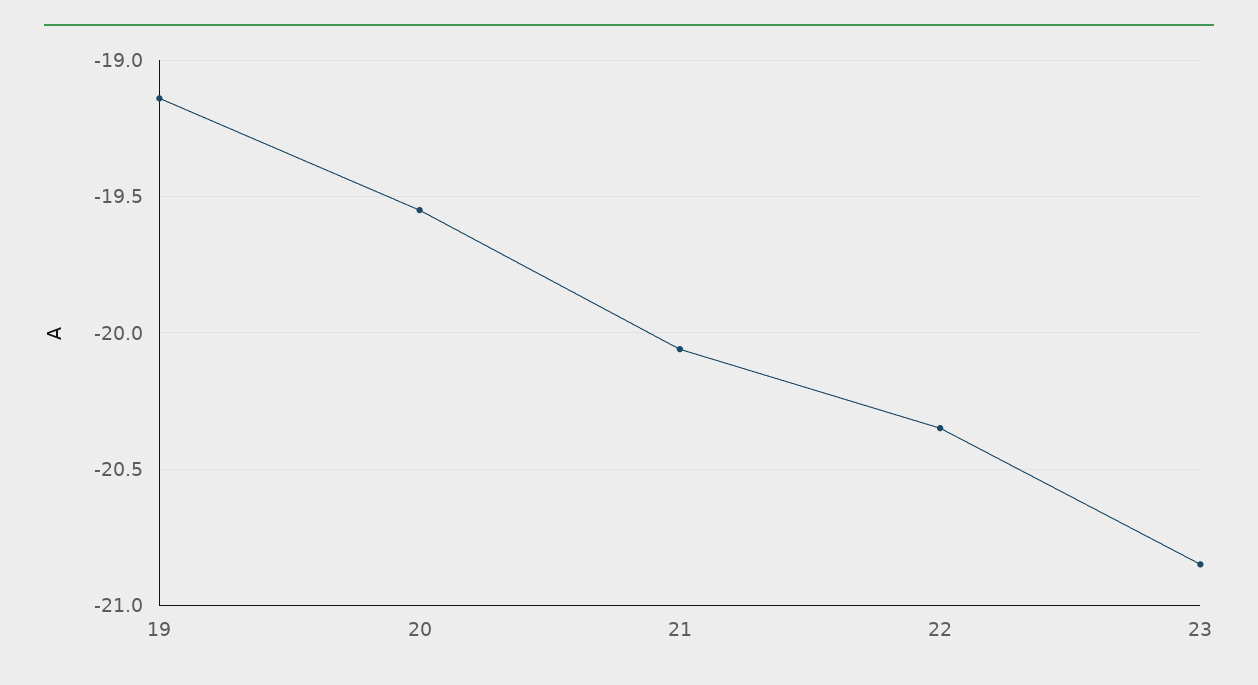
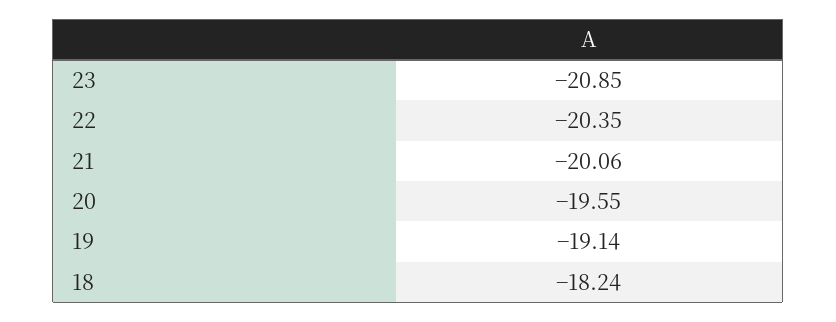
  {
    "19": -19.14,
    "20": -19.55,
    "21": -20.06,
    "22": -20.35,
-   "23": -20.85
+   "23": -20.85,
+   "18": -18.24
  }

